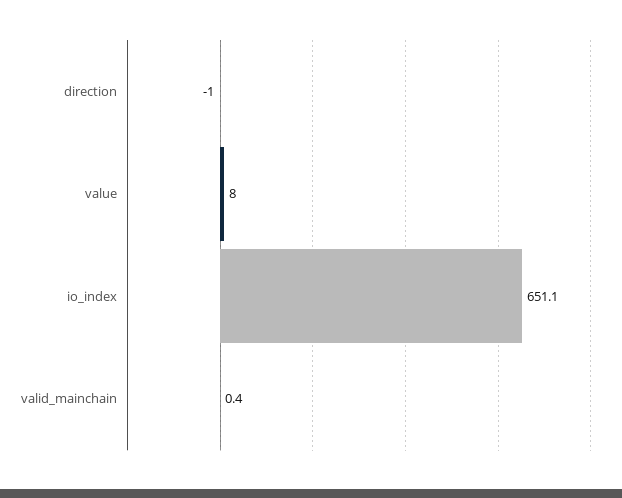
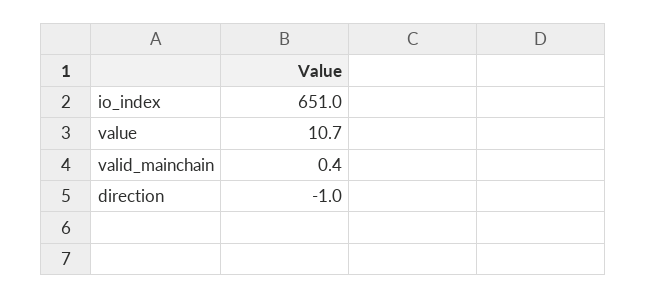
  {
    "direction": -1,
-   "value": 8,
+   "value": 10.7,
-   "io_index": 651.1,
+   "io_index": 651,
    "valid_mainchain": 0.4
  }

